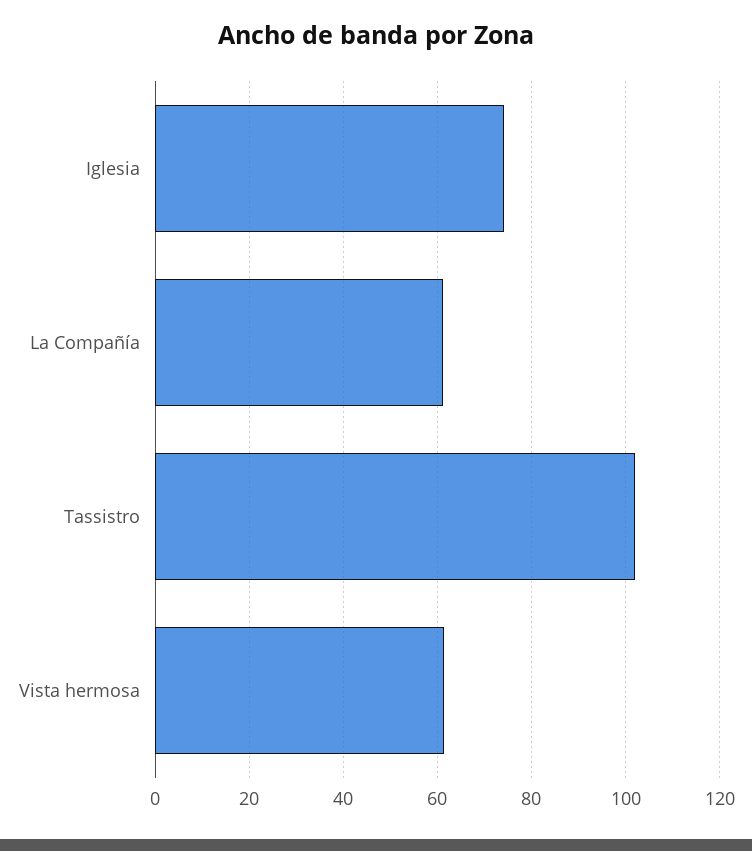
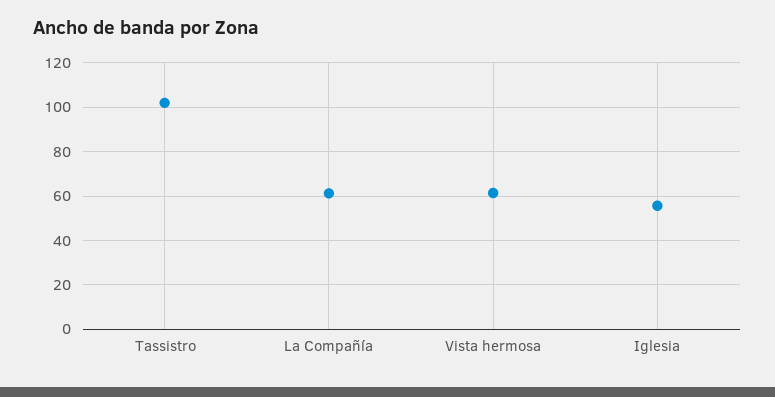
  {
-   "Iglesia": 74,
+   "Iglesia": 55,
    "La Compañía": 62,
    "Tassistro": 102,
    "Vista hermosa": 62
  }

